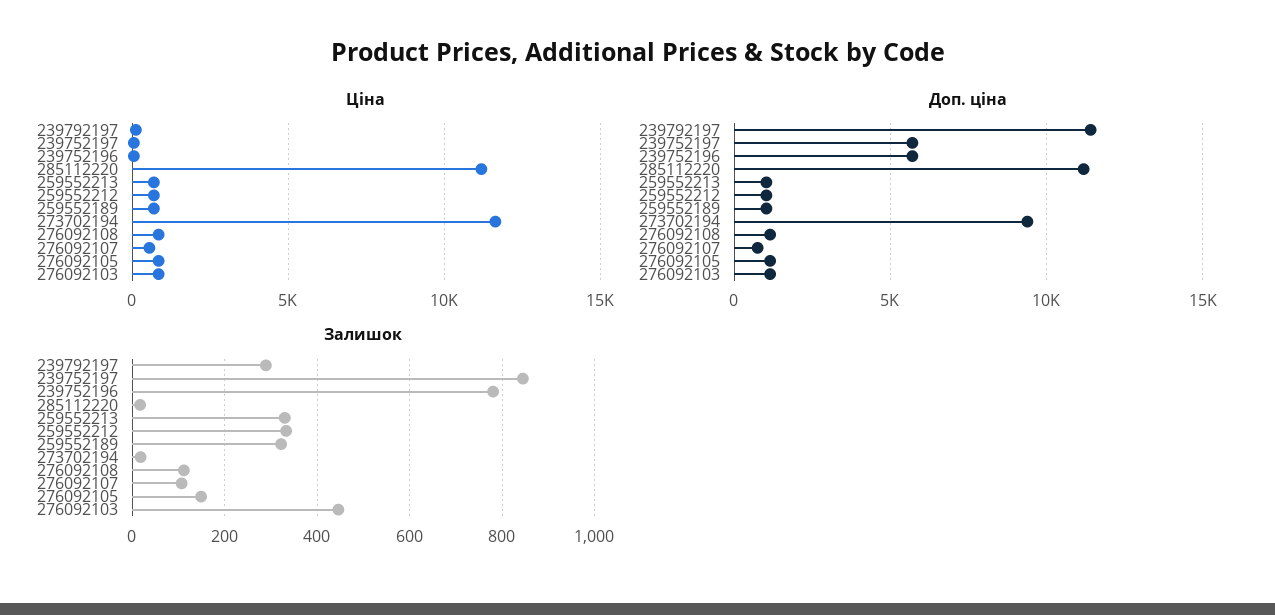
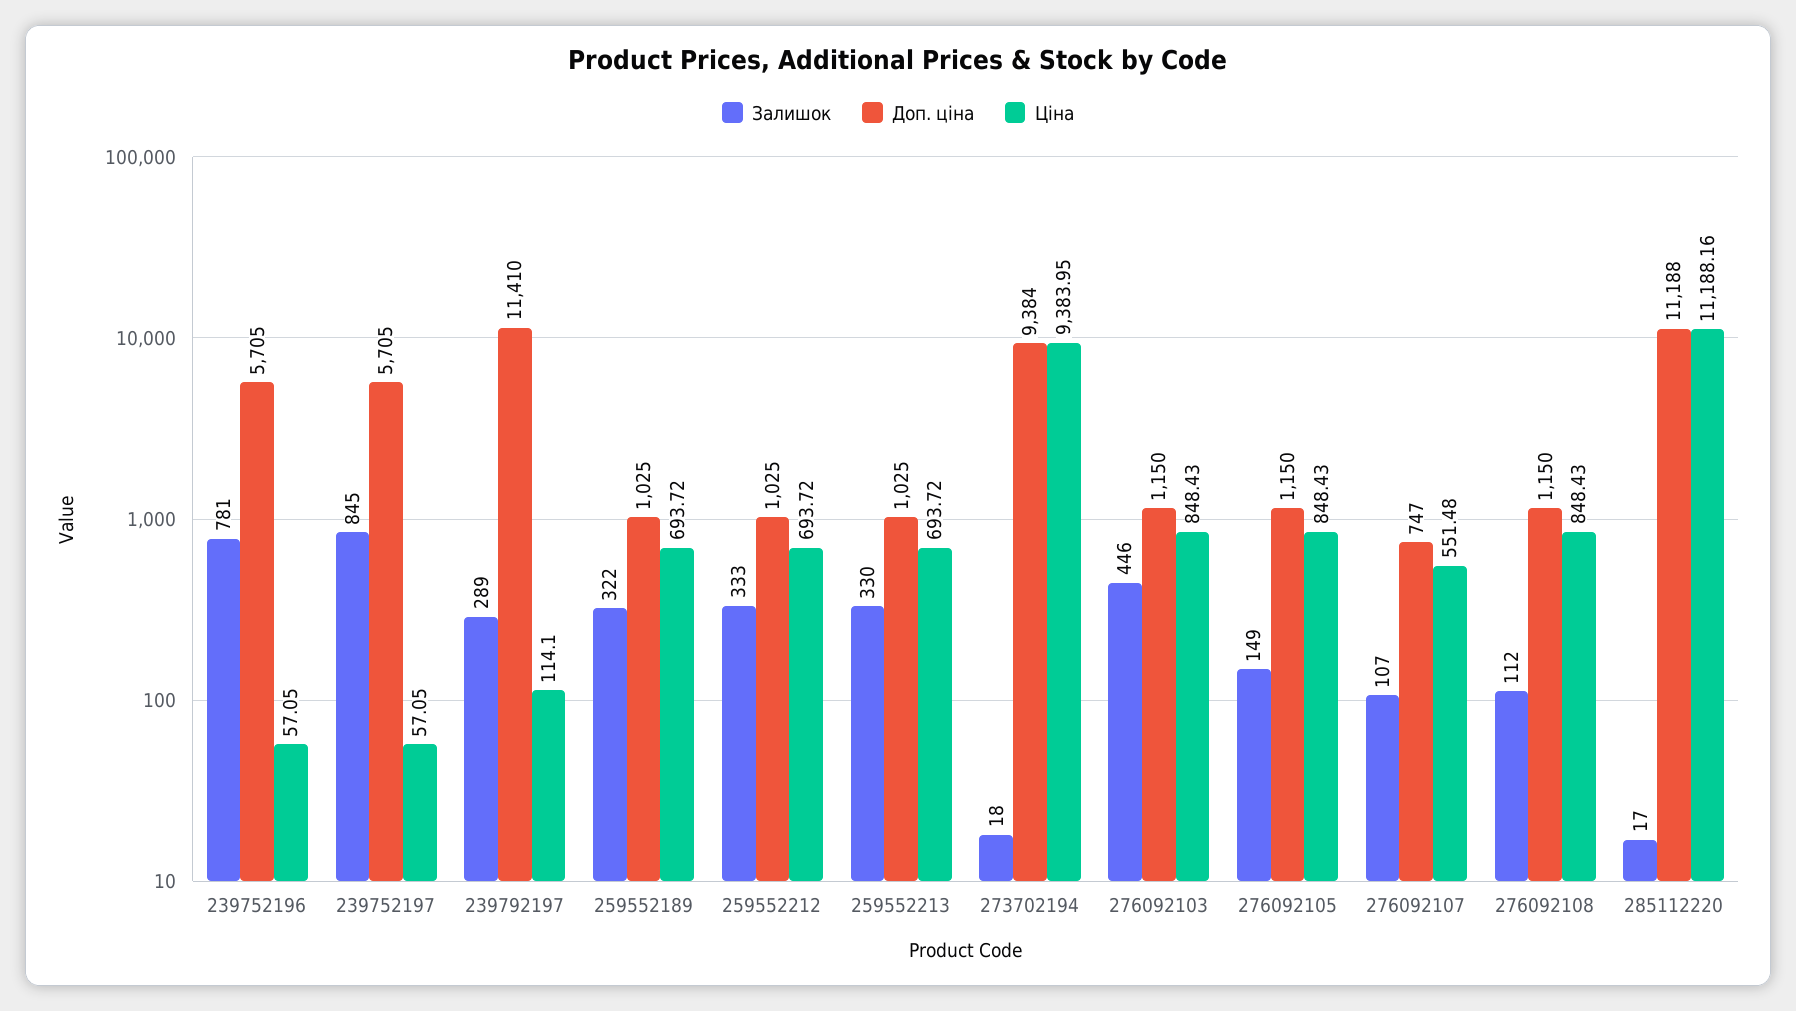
  {
    "Ціна": {
      "239792197": 114.1,
      "239752197": 57.05,
      "239752196": 57.05,
      "285112220": 11188.16,
      "259552213": 693.72,
      "259552212": 693.72,
      "259552189": 693.72,
-     "273702194": 11500,
+     "273702194": 9383.95,
      "276092108": 848.43,
      "276092107": 551.48,
      "276092105": 848.43,
      "276092103": 848.43
    },
    "Доп. ціна": {
      "239792197": 11410,
      "239752197": 5705,
      "239752196": 5705,
      "285112220": 11188,
      "259552213": 1025,
      "259552212": 1025,
      "259552189": 1025,
      "273702194": 9384,
      "276092108": 1150,
      "276092107": 747,
      "276092105": 1150,
      "276092103": 1150
    },
    "Залишок": {
      "239792197": 289,
      "239752197": 845,
      "239752196": 781,
      "285112220": 17,
      "259552213": 330,
      "259552212": 333,
      "259552189": 322,
      "273702194": 18,
      "276092108": 112,
      "276092107": 107,
      "276092105": 149,
      "276092103": 446
    }
  }

